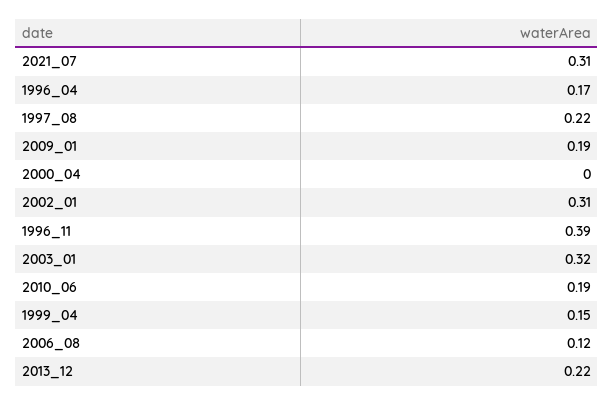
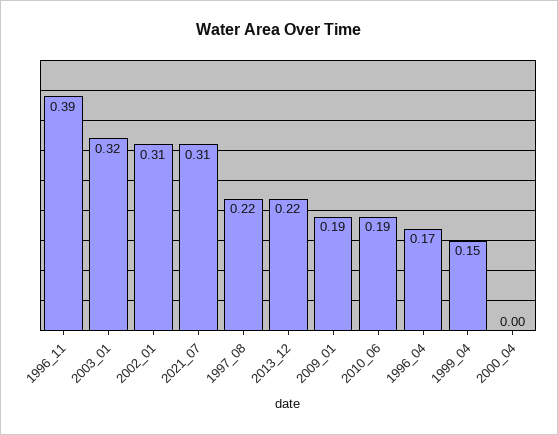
  {
    "2021_07": 0.31,
    "1996_04": 0.17,
    "1997_08": 0.22,
    "2009_01": 0.19,
    "2000_04": 0,
    "2002_01": 0.31,
    "1996_11": 0.39,
    "2003_01": 0.32,
    "2010_06": 0.19,
    "1999_04": 0.15,
-   "2006_08": 0.12,
    "2013_12": 0.22
  }

